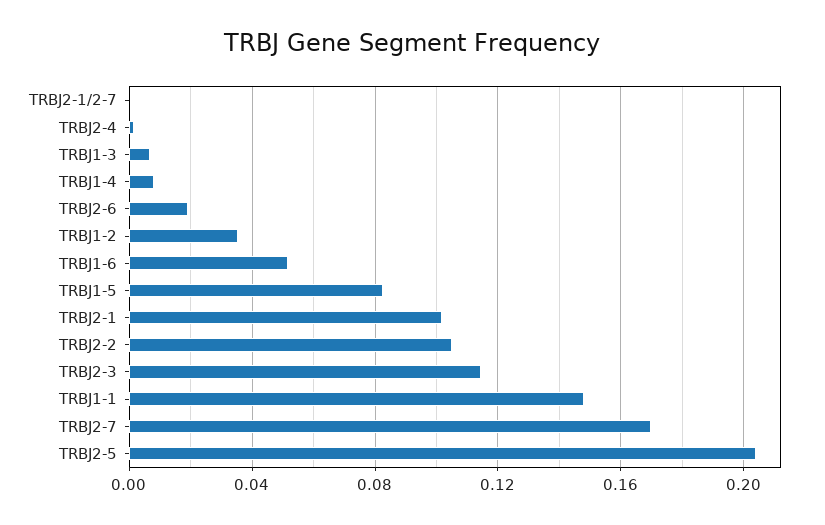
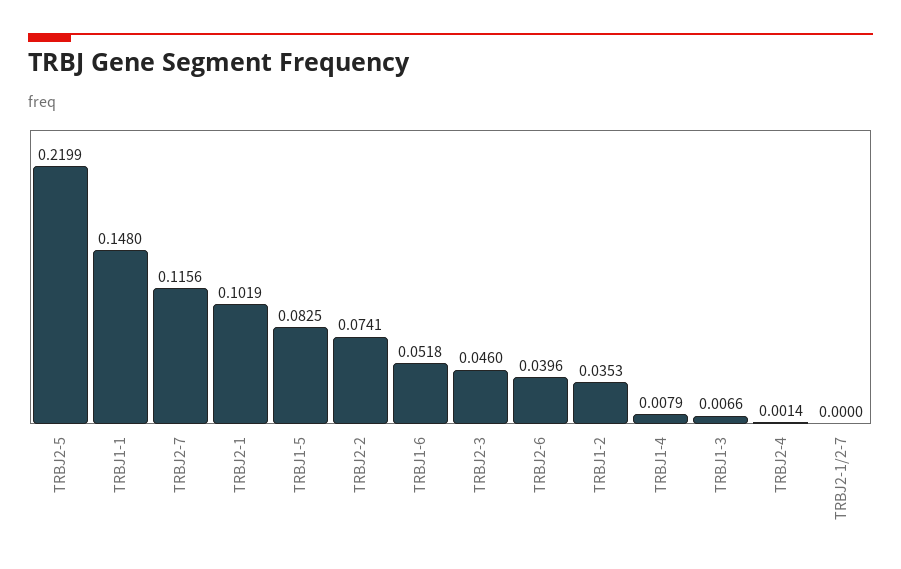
  {
    "TRBJ2-1/2-7": 0,
    "TRBJ2-4": 0.0014,
    "TRBJ1-3": 0.0066,
    "TRBJ1-4": 0.0079,
-   "TRBJ2-6": 0.02,
+   "TRBJ2-6": 0.0396,
    "TRBJ1-2": 0.0353,
    "TRBJ1-6": 0.0518,
    "TRBJ1-5": 0.0825,
    "TRBJ2-1": 0.1019,
-   "TRBJ2-2": 0.105,
+   "TRBJ2-2": 0.0741,
-   "TRBJ2-3": 0.115,
+   "TRBJ2-3": 0.046,
    "TRBJ1-1": 0.148,
-   "TRBJ2-7": 0.17,
+   "TRBJ2-7": 0.1156,
-   "TRBJ2-5": 0.205
+   "TRBJ2-5": 0.2199
  }

